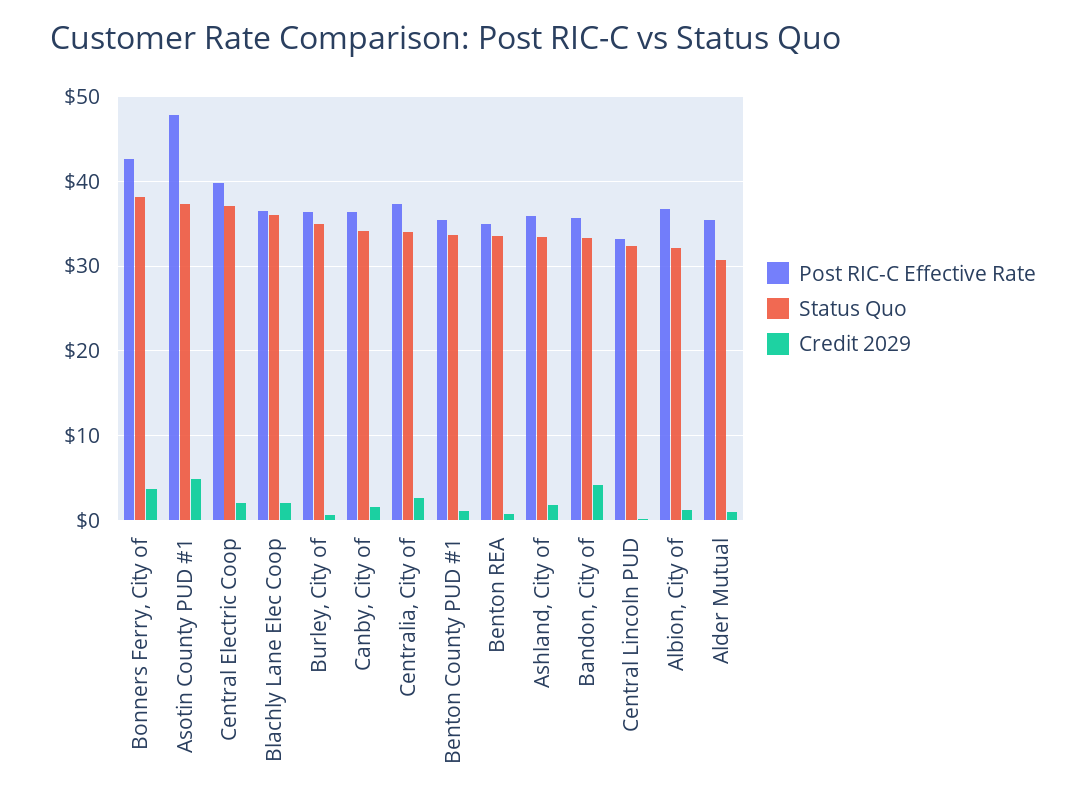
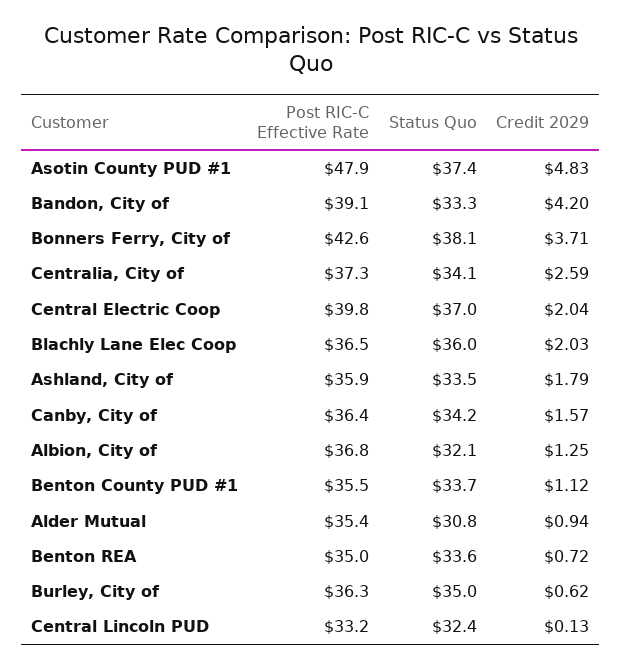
  {
    "Post RIC-C Effective Rate": {
      "Bonners Ferry, City of": 42.6,
      "Asotin County PUD #1": 47.9,
      "Central Electric Coop": 39.8,
      "Blachly Lane Elec Coop": 36.5,
      "Burley, City of": 36.3,
      "Canby, City of": 36.4,
      "Centralia, City of": 37.3,
      "Benton County PUD #1": 35.5,
      "Benton REA": 35,
      "Ashland, City of": 35.9,
-     "Bandon, City of": 36,
+     "Bandon, City of": 39.1,
      "Central Lincoln PUD": 33.2,
      "Albion, City of": 36.8,
      "Alder Mutual": 35.4
    },
    "Status Quo": {
      "Bonners Ferry, City of": 38.1,
      "Asotin County PUD #1": 37.4,
      "Central Electric Coop": 37,
      "Blachly Lane Elec Coop": 36,
      "Burley, City of": 35,
      "Canby, City of": 34.2,
      "Centralia, City of": 34.1,
      "Benton County PUD #1": 33.7,
      "Benton REA": 33.6,
      "Ashland, City of": 33.5,
      "Bandon, City of": 33.3,
      "Central Lincoln PUD": 32.4,
      "Albion, City of": 32.1,
      "Alder Mutual": 30.8
    },
    "Credit 2029": {
      "Bonners Ferry, City of": 3.71,
      "Asotin County PUD #1": 4.83,
      "Central Electric Coop": 2.04,
      "Blachly Lane Elec Coop": 2.03,
      "Burley, City of": 0.62,
      "Canby, City of": 1.57,
      "Centralia, City of": 2.59,
      "Benton County PUD #1": 1.12,
      "Benton REA": 0.72,
      "Ashland, City of": 1.79,
      "Bandon, City of": 4.2,
      "Central Lincoln PUD": 0.13,
      "Albion, City of": 1.25,
      "Alder Mutual": 0.94
    }
  }

